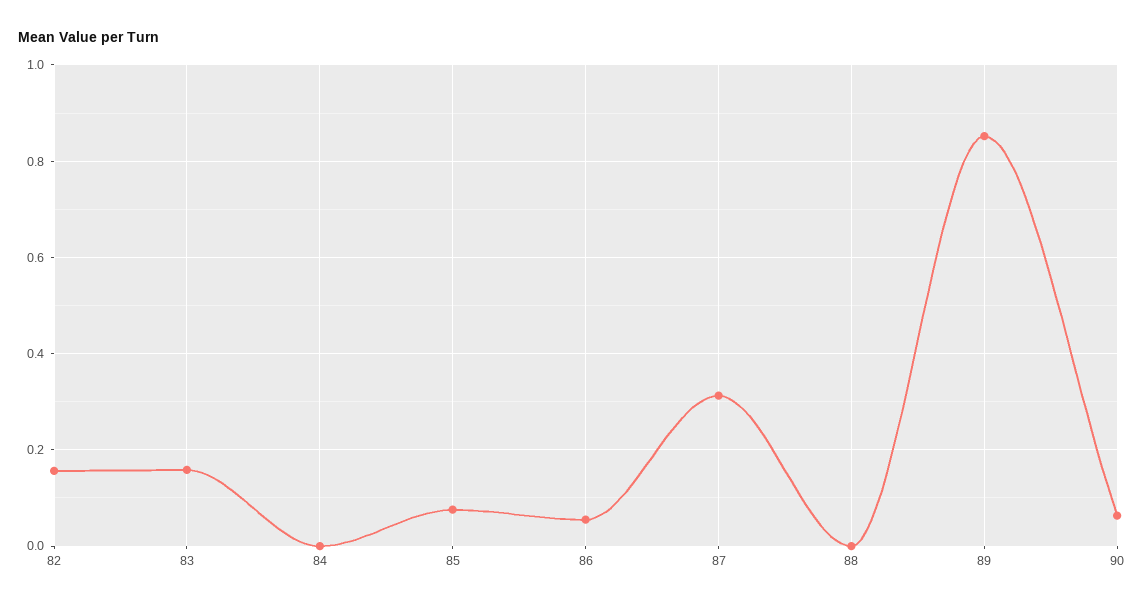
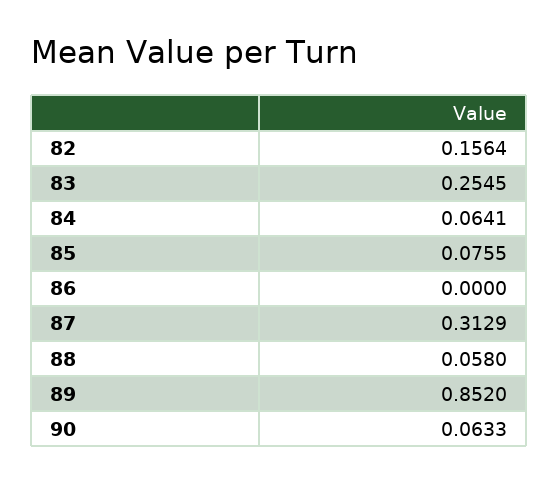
  {
    "82": 0.1564,
-   "83": 0.16,
+   "83": 0.2545,
-   "84": 0,
+   "84": 0.0641,
    "85": 0.0755,
-   "86": 0.06,
+   "86": 0,
    "87": 0.3129,
-   "88": 0,
+   "88": 0.058,
    "89": 0.852,
    "90": 0.0633
  }

